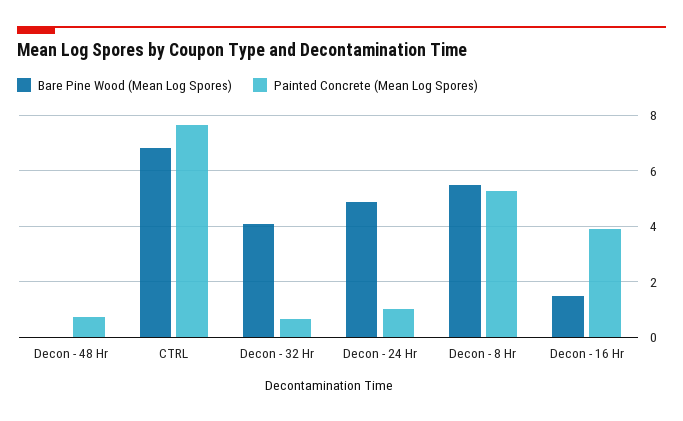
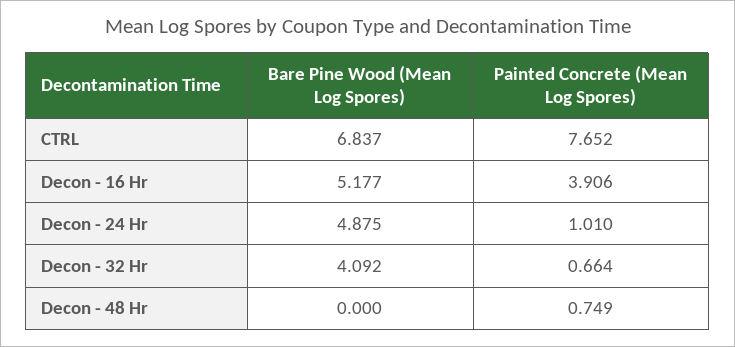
  {
    "Bare Pine Wood (Mean Log Spores)": {
      "Decon - 48 Hr": 0,
      "CTRL": 6.837,
      "Decon - 32 Hr": 4.092,
      "Decon - 24 Hr": 4.875,
-     "Decon - 8 Hr": 5.5,
-     "Decon - 16 Hr": 1.5
+     "Decon - 16 Hr": 5.177
    },
    "Painted Concrete (Mean Log Spores)": {
      "Decon - 48 Hr": 0.749,
      "CTRL": 7.652,
      "Decon - 32 Hr": 0.664,
      "Decon - 24 Hr": 1.01,
-     "Decon - 8 Hr": 5.25,
      "Decon - 16 Hr": 3.906
    }
  }

